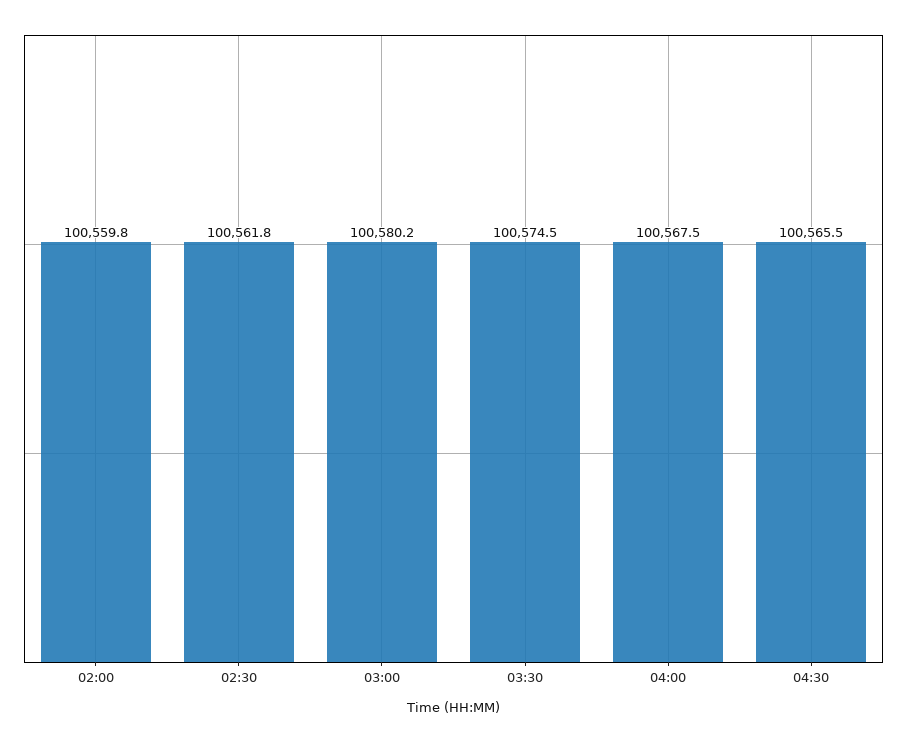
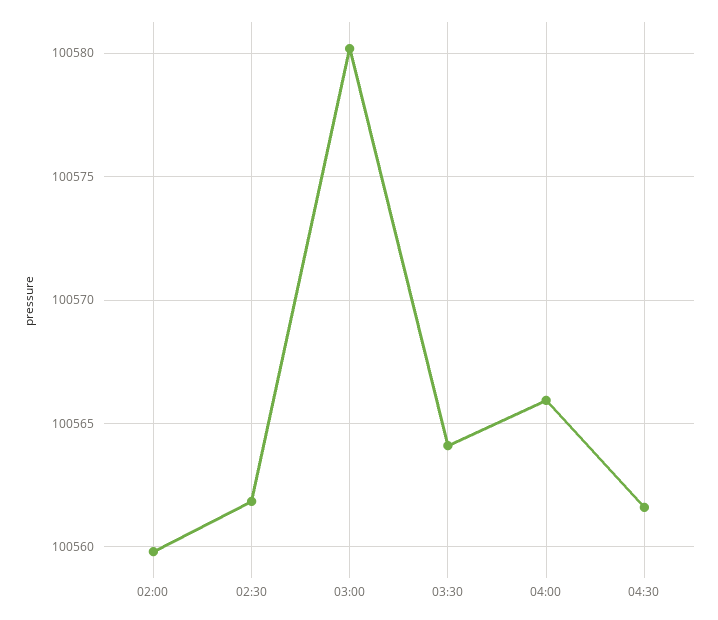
  {
    "02:00": 100559.8,
    "02:30": 100561.8,
    "03:00": 100580.2,
-   "03:30": 100574.5,
+   "03:30": 100564,
-   "04:00": 100567.5,
+   "04:00": 100566,
-   "04:30": 100565.5
+   "04:30": 100561.5
  }

